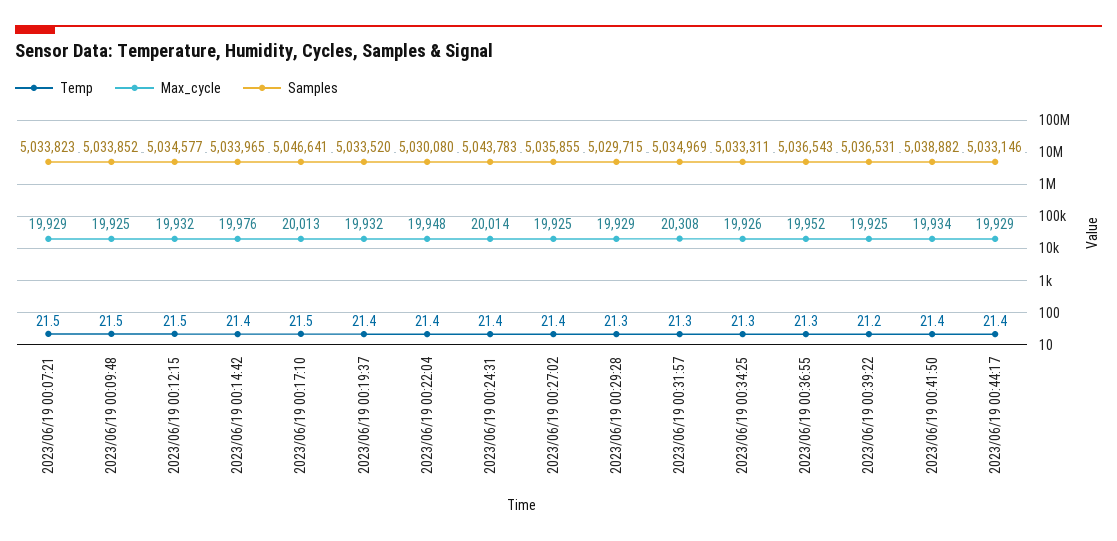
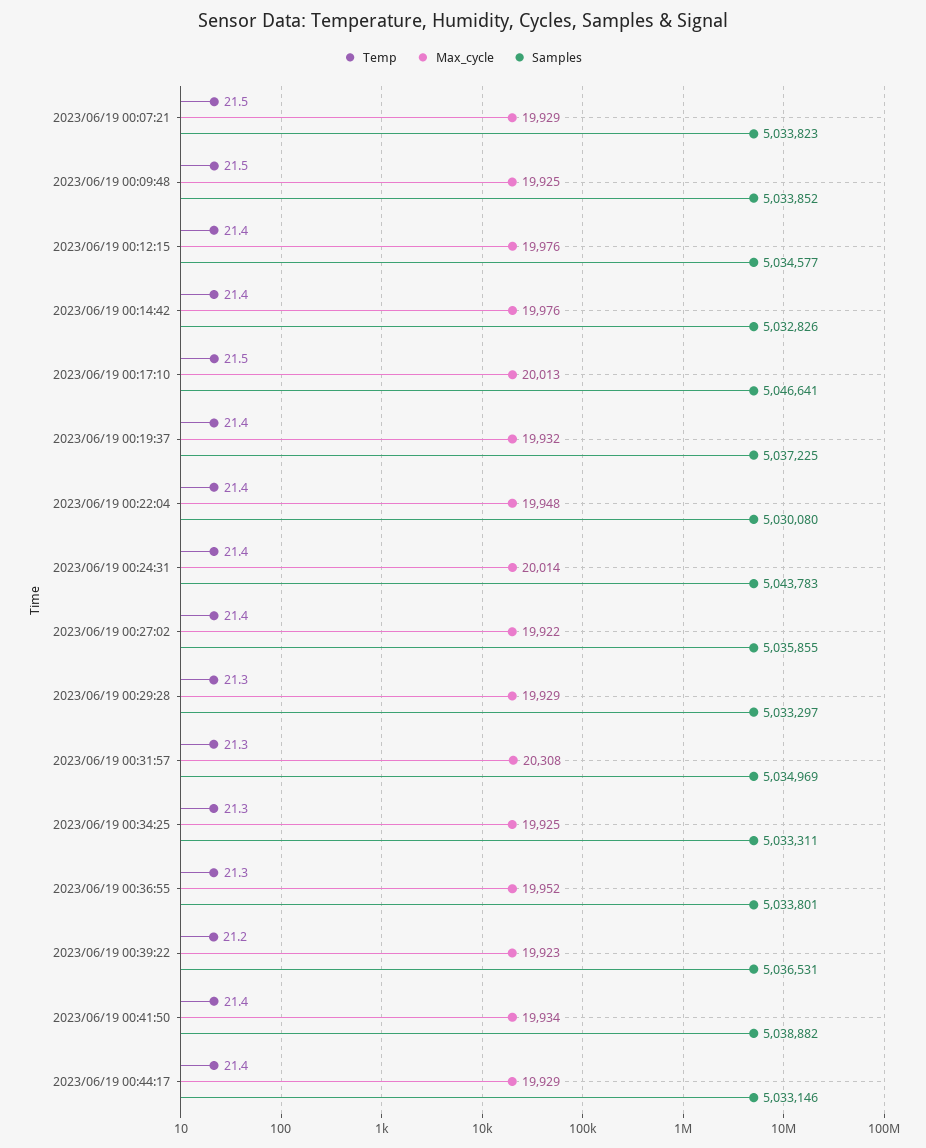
  {
    "Temp": {
      "2023/06/19 00:07:21": 21.5,
      "2023/06/19 00:09:48": 21.5,
-     "2023/06/19 00:12:15": 21.5,
+     "2023/06/19 00:12:15": 21.4,
      "2023/06/19 00:14:42": 21.4,
      "2023/06/19 00:17:10": 21.5,
      "2023/06/19 00:19:37": 21.4,
      "2023/06/19 00:22:04": 21.4,
      "2023/06/19 00:24:31": 21.4,
      "2023/06/19 00:27:02": 21.4,
      "2023/06/19 00:29:28": 21.3,
      "2023/06/19 00:31:57": 21.3,
      "2023/06/19 00:34:25": 21.3,
      "2023/06/19 00:36:55": 21.3,
      "2023/06/19 00:39:22": 21.2,
      "2023/06/19 00:41:50": 21.4,
      "2023/06/19 00:44:17": 21.4
    },
    "Max_cycle": {
      "2023/06/19 00:07:21": 19929,
      "2023/06/19 00:09:48": 19925,
-     "2023/06/19 00:12:15": 19932,
+     "2023/06/19 00:12:15": 19976,
      "2023/06/19 00:14:42": 19976,
      "2023/06/19 00:17:10": 20013,
      "2023/06/19 00:19:37": 19932,
      "2023/06/19 00:22:04": 19948,
      "2023/06/19 00:24:31": 20014,
-     "2023/06/19 00:27:02": 19925,
+     "2023/06/19 00:27:02": 19922,
      "2023/06/19 00:29:28": 19929,
      "2023/06/19 00:31:57": 20308,
-     "2023/06/19 00:34:25": 19926,
+     "2023/06/19 00:34:25": 19925,
      "2023/06/19 00:36:55": 19952,
-     "2023/06/19 00:39:22": 19925,
+     "2023/06/19 00:39:22": 19923,
      "2023/06/19 00:41:50": 19934,
      "2023/06/19 00:44:17": 19929
    },
    "Samples": {
      "2023/06/19 00:07:21": 5033823,
      "2023/06/19 00:09:48": 5033852,
      "2023/06/19 00:12:15": 5034577,
-     "2023/06/19 00:14:42": 5033965,
+     "2023/06/19 00:14:42": 5032826,
      "2023/06/19 00:17:10": 5046641,
-     "2023/06/19 00:19:37": 5033520,
+     "2023/06/19 00:19:37": 5037225,
      "2023/06/19 00:22:04": 5030080,
      "2023/06/19 00:24:31": 5043783,
      "2023/06/19 00:27:02": 5035855,
-     "2023/06/19 00:29:28": 5029715,
+     "2023/06/19 00:29:28": 5033297,
      "2023/06/19 00:31:57": 5034969,
      "2023/06/19 00:34:25": 5033311,
-     "2023/06/19 00:36:55": 5036543,
+     "2023/06/19 00:36:55": 5033801,
      "2023/06/19 00:39:22": 5036531,
      "2023/06/19 00:41:50": 5038882,
      "2023/06/19 00:44:17": 5033146
    }
  }

